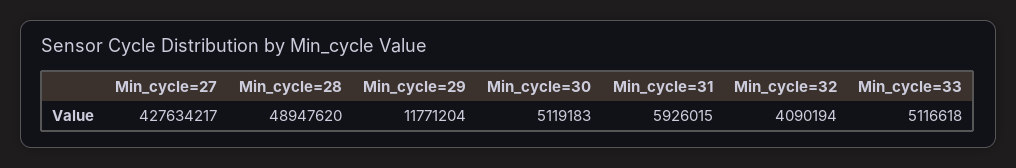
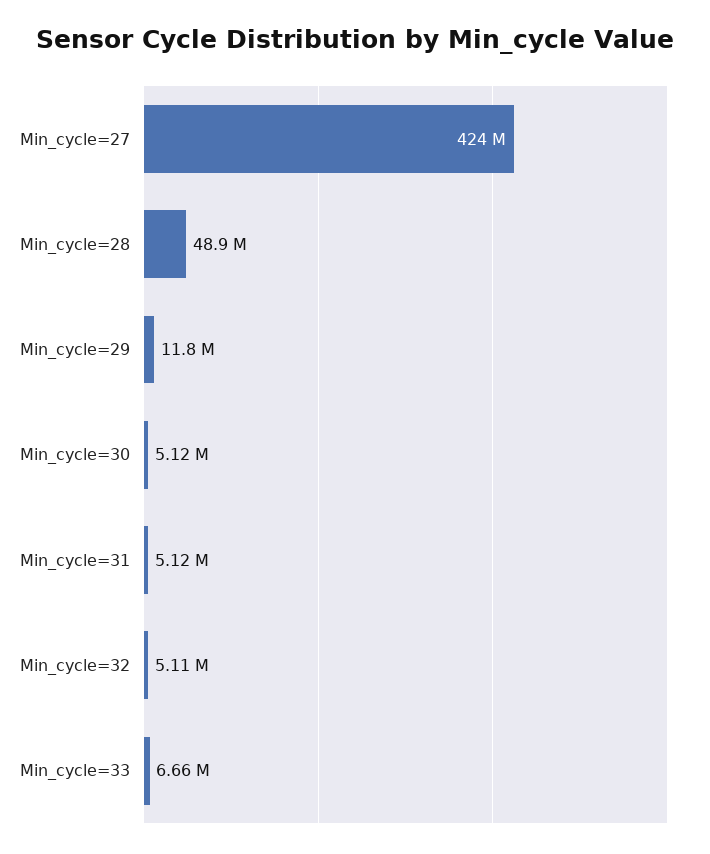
  {
-   "Min_cycle=27": 427634217,
+   "Min_cycle=27": 424000000,
    "Min_cycle=28": 48947620,
    "Min_cycle=29": 11771204,
    "Min_cycle=30": 5119183,
-   "Min_cycle=31": 5926015,
+   "Min_cycle=31": 5120000,
-   "Min_cycle=32": 4090194,
+   "Min_cycle=32": 5110000,
-   "Min_cycle=33": 5116618
+   "Min_cycle=33": 6660000
  }

